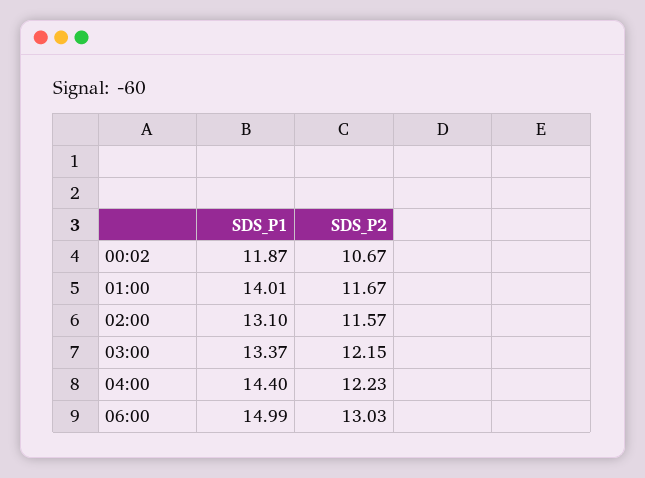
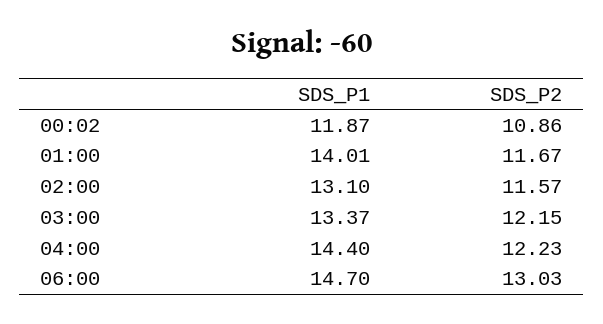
  {
    "SDS_P1": {
      "00:02": 11.87,
      "01:00": 14.01,
      "02:00": 13.1,
      "03:00": 13.37,
      "04:00": 14.4,
-     "06:00": 14.99
+     "06:00": 14.7
    },
    "SDS_P2": {
-     "00:02": 10.67,
+     "00:02": 10.86,
      "01:00": 11.67,
      "02:00": 11.57,
      "03:00": 12.15,
      "04:00": 12.23,
      "06:00": 13.03
    }
  }

